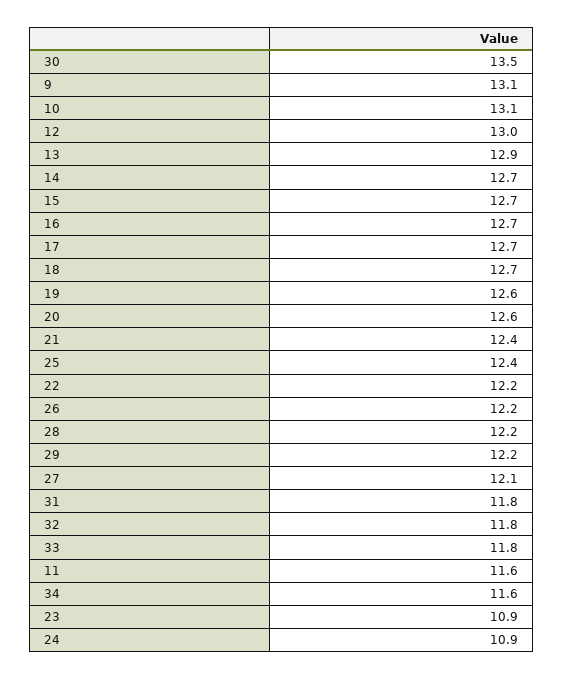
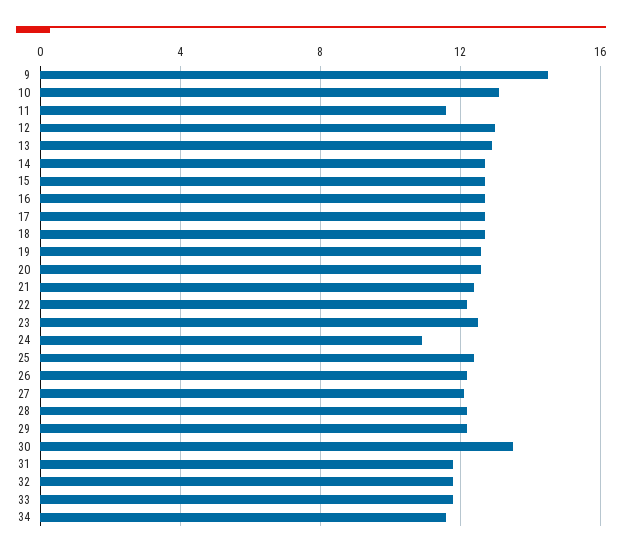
  {
    "30": 13.5,
-   "9": 13.1,
+   "9": 14.5,
    "10": 13.1,
    "12": 13,
    "13": 12.9,
    "14": 12.7,
    "15": 12.7,
    "16": 12.7,
    "17": 12.7,
    "18": 12.7,
    "19": 12.6,
    "20": 12.6,
    "21": 12.4,
    "25": 12.4,
    "22": 12.2,
    "26": 12.2,
    "28": 12.2,
    "29": 12.2,
    "27": 12.1,
    "31": 11.8,
    "32": 11.8,
    "33": 11.8,
    "11": 11.6,
    "34": 11.6,
-   "23": 10.9,
+   "23": 12.5,
    "24": 10.9
  }

